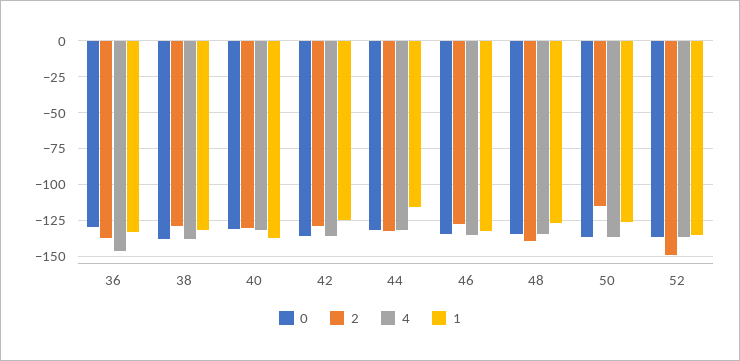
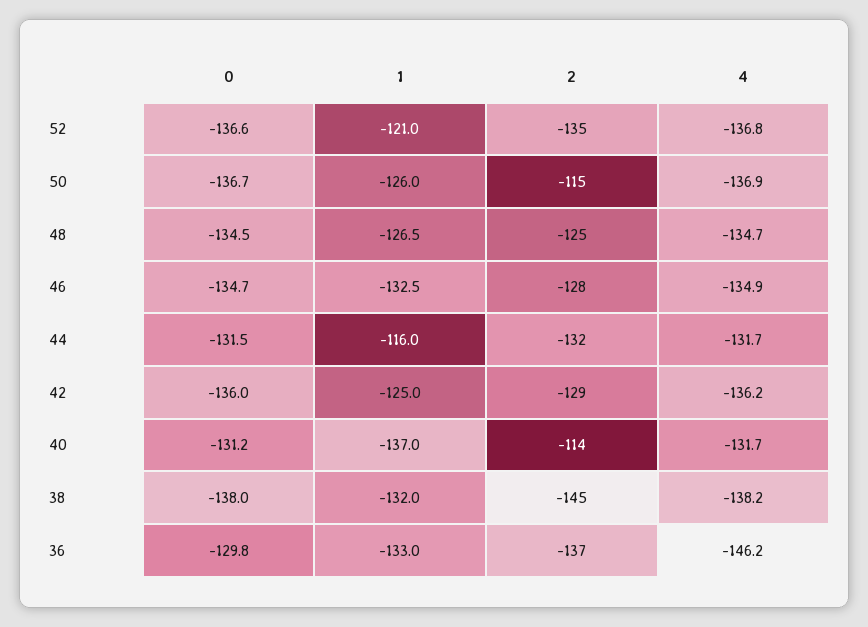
  {
    "0": {
      "36": -129.8,
      "38": -138,
      "40": -131.2,
      "42": -136,
      "44": -131.5,
      "46": -134.7,
      "48": -134.5,
      "50": -136.7,
      "52": -136.6
    },
    "2": {
      "36": -137,
-     "38": -130,
+     "38": -145,
-     "40": -130,
+     "40": -114,
      "42": -129,
      "44": -132,
      "46": -128,
-     "48": -140,
+     "48": -125,
      "50": -115,
-     "52": -150
+     "52": -135
    },
    "4": {
      "36": -146.2,
      "38": -138.2,
      "40": -131.7,
      "42": -136.2,
      "44": -131.7,
      "46": -134.9,
      "48": -134.7,
      "50": -136.9,
      "52": -136.8
    },
    "1": {
      "36": -133,
      "38": -132,
      "40": -137,
      "42": -125,
      "44": -116,
      "46": -132.5,
      "48": -126.5,
      "50": -126,
-     "52": -135
+     "52": -121
    }
  }

